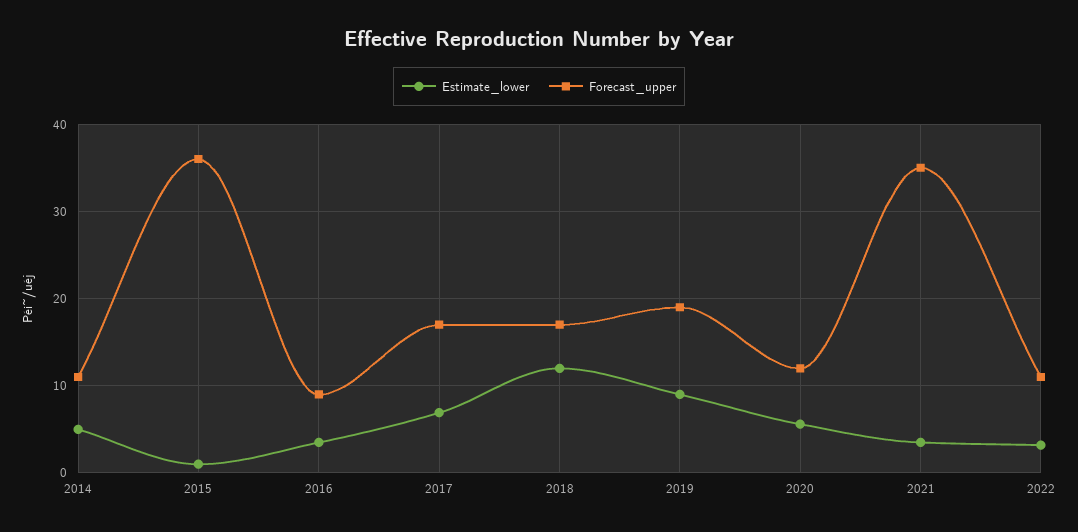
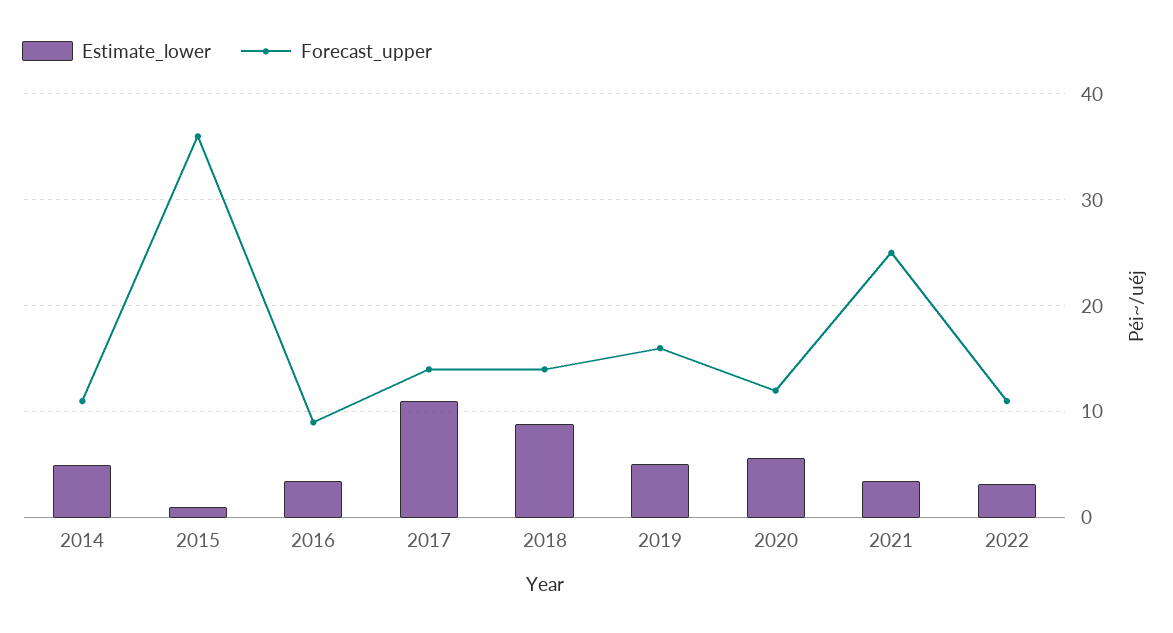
  {
    "Estimate_lower": {
      "2014": 5,
      "2015": 1,
      "2016": 4,
-     "2017": 7,
+     "2017": 11,
-     "2018": 12,
+     "2018": 9,
-     "2019": 9,
+     "2019": 5,
      "2020": 6,
      "2021": 4,
      "2022": 3
    },
    "Forecast_upper": {
      "2014": 11,
      "2015": 36,
      "2016": 9,
-     "2017": 17,
+     "2017": 14,
-     "2018": 17,
+     "2018": 14,
-     "2019": 19,
+     "2019": 16,
      "2020": 12,
-     "2021": 35,
+     "2021": 25,
      "2022": 11
    }
  }

